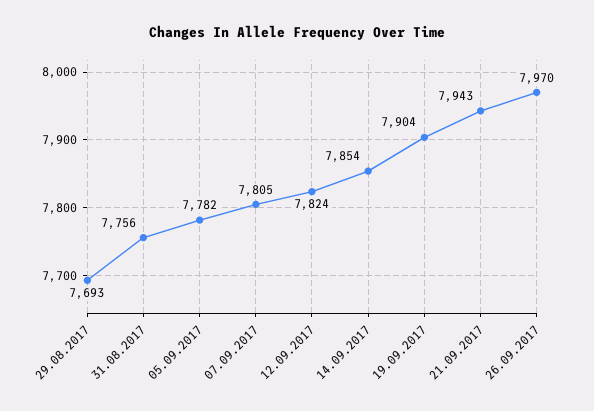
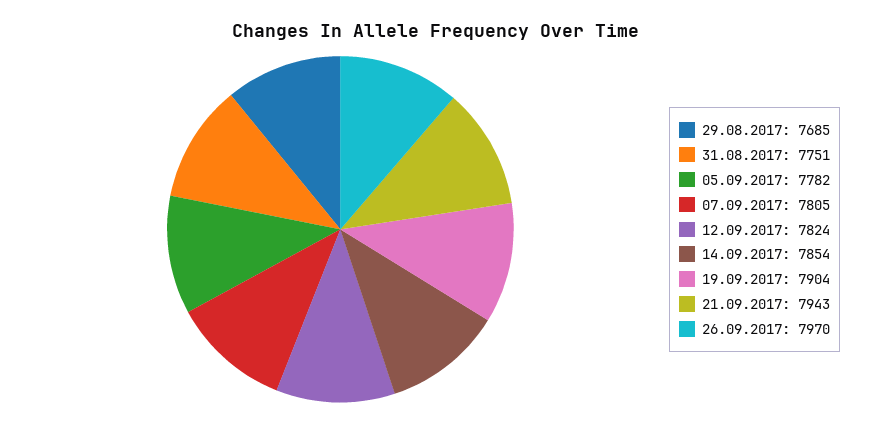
  {
-   "29.08.2017": 7693,
+   "29.08.2017": 7685,
-   "31.08.2017": 7756,
+   "31.08.2017": 7751,
    "05.09.2017": 7782,
    "07.09.2017": 7805,
    "12.09.2017": 7824,
    "14.09.2017": 7854,
    "19.09.2017": 7904,
    "21.09.2017": 7943,
    "26.09.2017": 7970
  }

